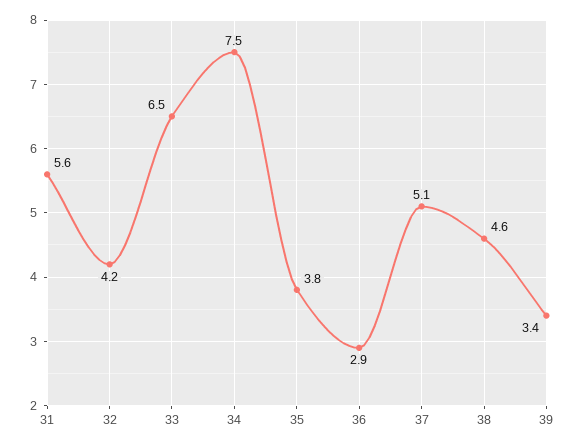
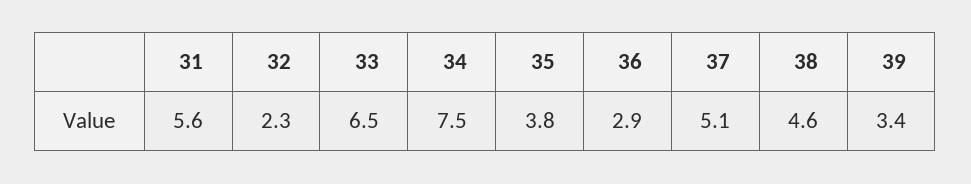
  {
    "31": 5.6,
-   "32": 4.2,
+   "32": 2.3,
    "33": 6.5,
    "34": 7.5,
    "35": 3.8,
    "36": 2.9,
    "37": 5.1,
    "38": 4.6,
    "39": 3.4
  }

